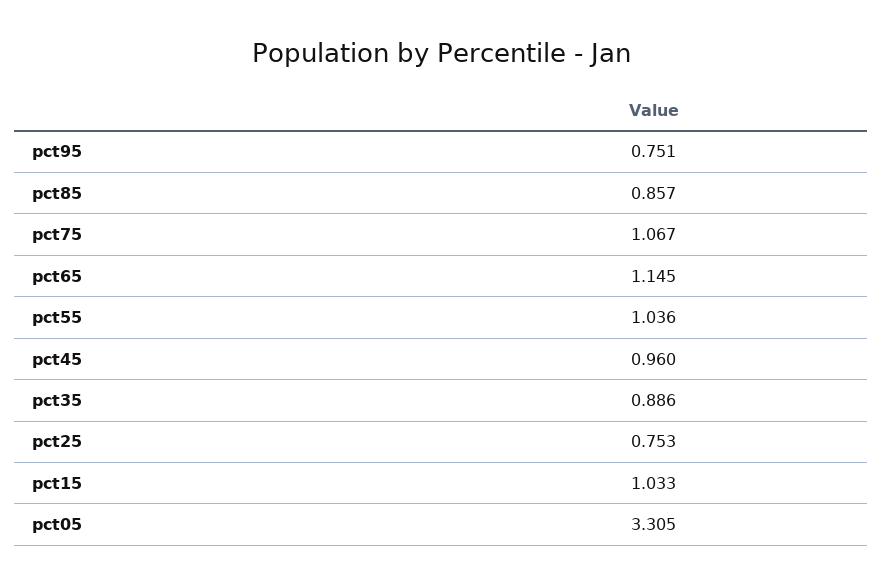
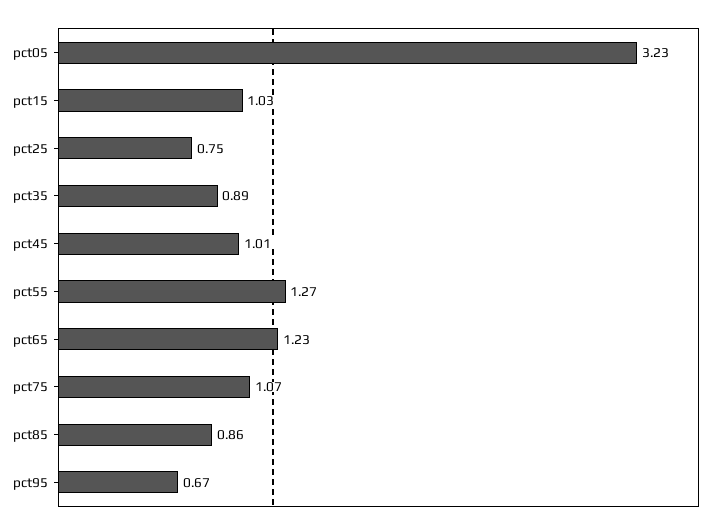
  {
-   "pct95": 0.751,
+   "pct95": 0.67,
    "pct85": 0.857,
    "pct75": 1.067,
-   "pct65": 1.145,
+   "pct65": 1.23,
-   "pct55": 1.036,
+   "pct55": 1.27,
-   "pct45": 0.96,
+   "pct45": 1.01,
    "pct35": 0.886,
    "pct25": 0.753,
    "pct15": 1.033,
-   "pct05": 3.305
+   "pct05": 3.23
  }

